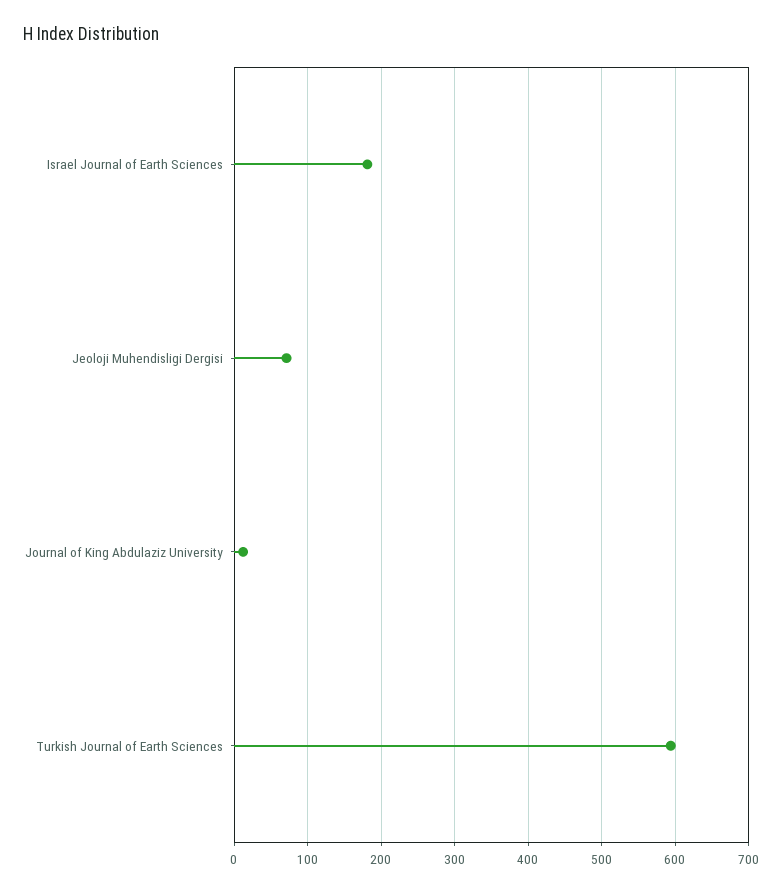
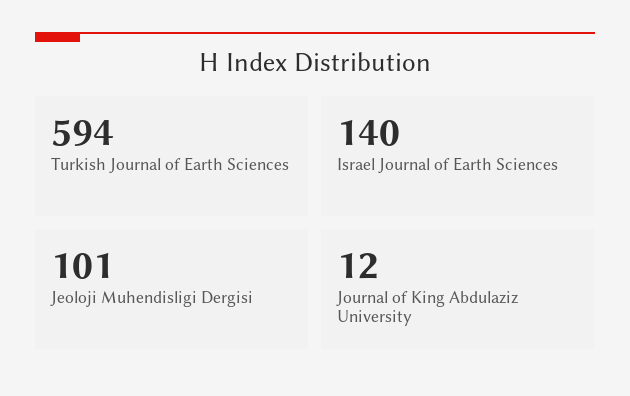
  {
-   "Israel Journal of Earth Sciences": 180,
+   "Israel Journal of Earth Sciences": 140,
-   "Jeoloji Muhendisligi Dergisi": 70,
+   "Jeoloji Muhendisligi Dergisi": 101,
    "Journal of King Abdulaziz University": 12,
    "Turkish Journal of Earth Sciences": 594
  }

